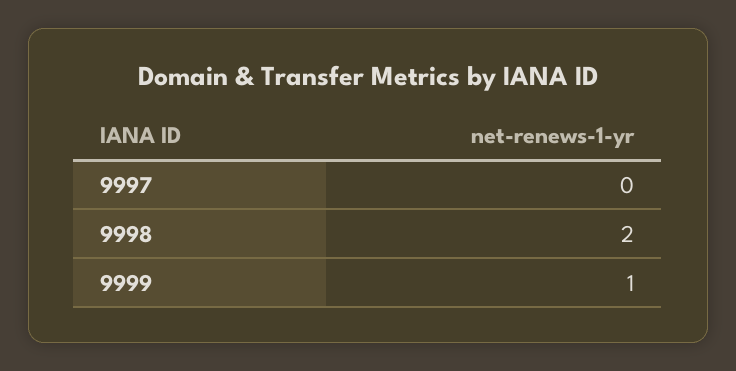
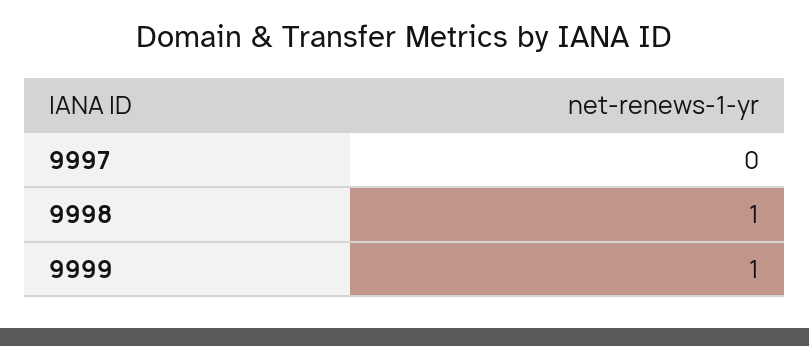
  {
    "9997": 0,
-   "9998": 2,
+   "9998": 1,
    "9999": 1
  }

